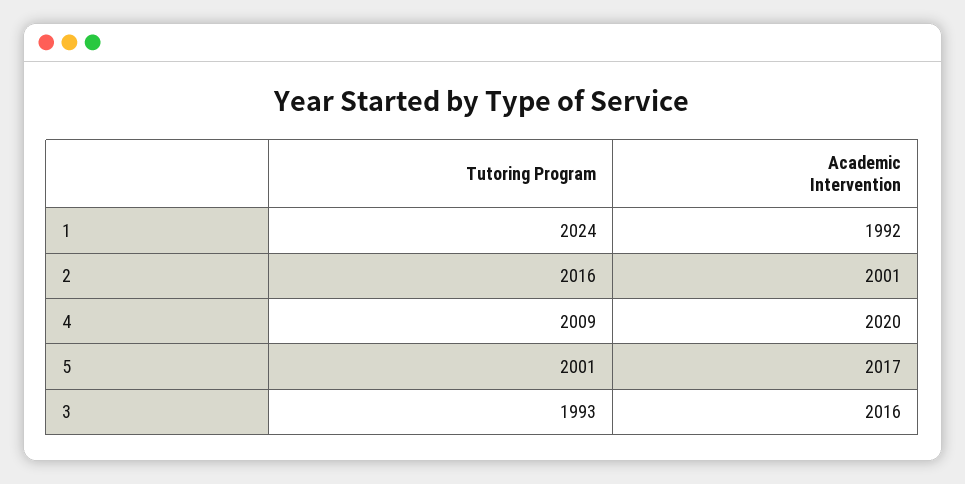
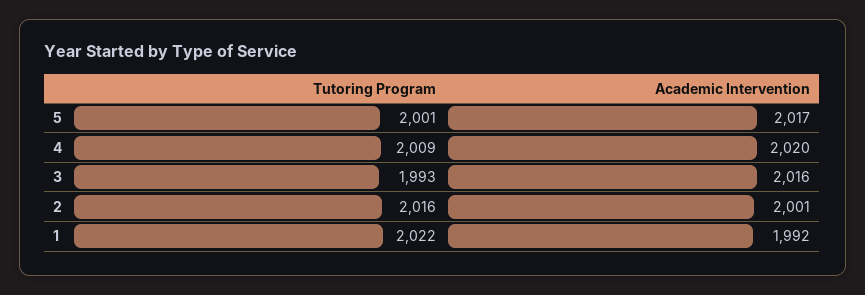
  {
    "Tutoring Program": {
-     "1": 2024,
+     "1": 2022,
      "2": 2016,
      "4": 2009,
      "5": 2001,
      "3": 1993
    },
    "Academic Intervention": {
      "1": 1992,
      "2": 2001,
      "4": 2020,
      "5": 2017,
      "3": 2016
    }
  }

